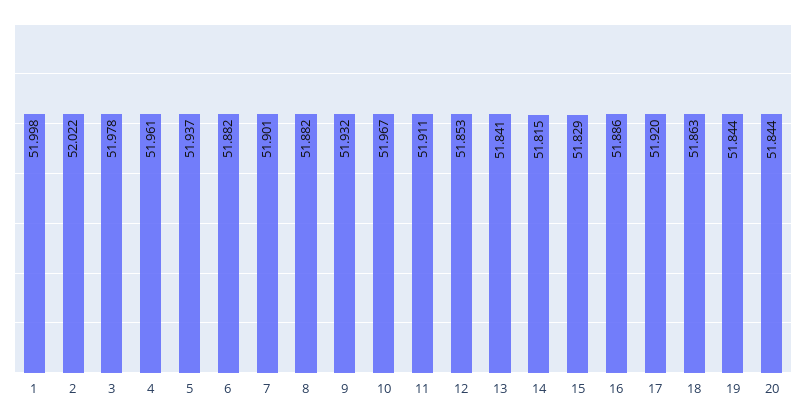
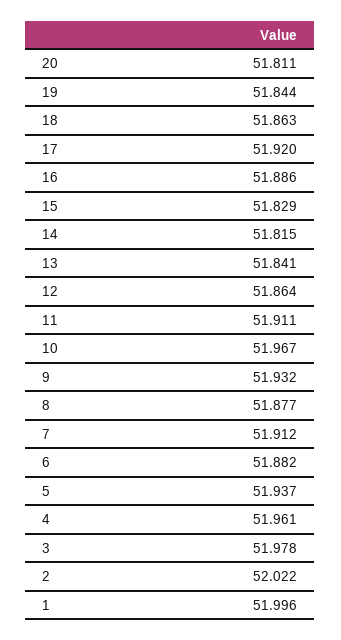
  {
-   "1": 51.998,
+   "1": 51.996,
    "2": 52.022,
    "3": 51.978,
    "4": 51.961,
    "5": 51.937,
    "6": 51.882,
-   "7": 51.901,
+   "7": 51.912,
-   "8": 51.882,
+   "8": 51.877,
    "9": 51.932,
    "10": 51.967,
    "11": 51.911,
-   "12": 51.853,
+   "12": 51.864,
    "13": 51.841,
    "14": 51.815,
    "15": 51.829,
    "16": 51.886,
    "17": 51.92,
    "18": 51.863,
    "19": 51.844,
-   "20": 51.844
+   "20": 51.811
  }

